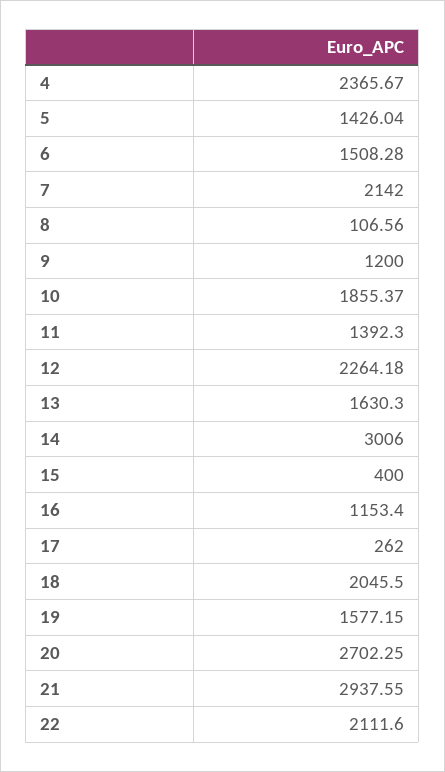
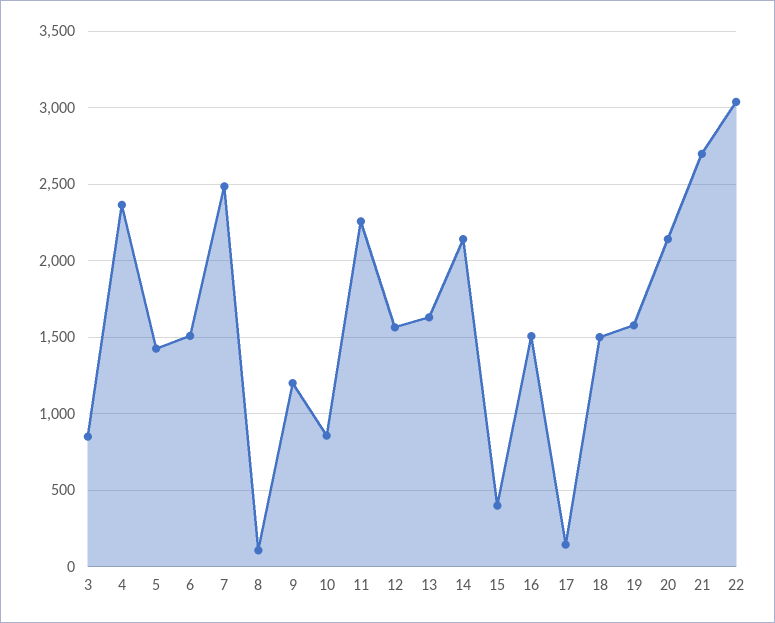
  {
    "4": 2365.67,
    "5": 1426.04,
    "6": 1508.28,
-   "7": 2142,
+   "7": 2500,
    "8": 106.56,
    "9": 1200,
-   "10": 1855.37,
+   "10": 850,
-   "11": 1392.3,
+   "11": 2250,
-   "12": 2264.18,
+   "12": 1550,
    "13": 1630.3,
-   "14": 3006,
+   "14": 2150,
    "15": 400,
-   "16": 1153.4,
+   "16": 1500,
-   "17": 262,
+   "17": 150,
-   "18": 2045.5,
+   "18": 1500,
    "19": 1577.15,
-   "20": 2702.25,
+   "20": 2150,
-   "21": 2937.55,
+   "21": 2700,
-   "22": 2111.6
+   "22": 3050,
+   "3": 850
  }

